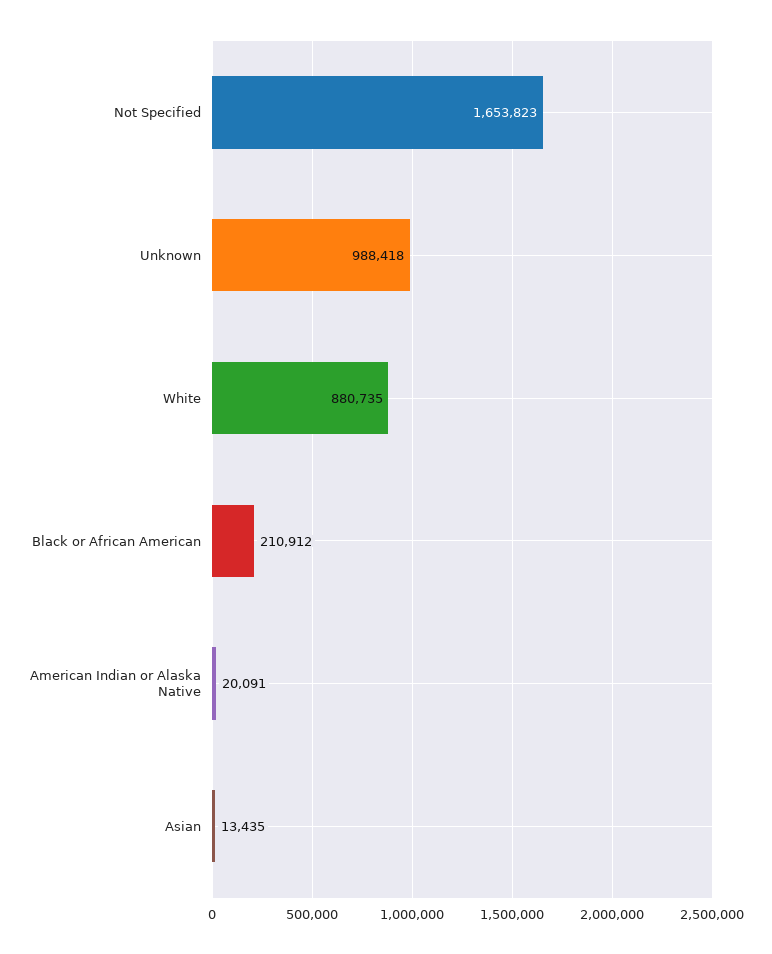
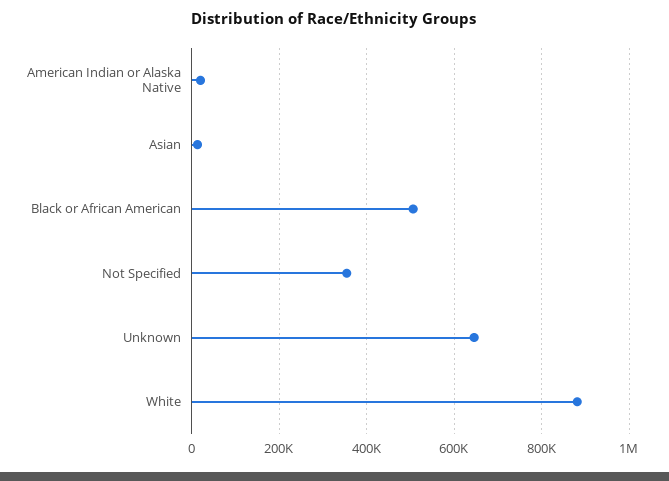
  {
-   "Not Specified": 1653823,
+   "Not Specified": 360000,
-   "Unknown": 988418,
+   "Unknown": 640000,
    "White": 880735,
-   "Black or African American": 210912,
+   "Black or African American": 500000,
    "American Indian or Alaska Native": 20091,
    "Asian": 13435
  }

